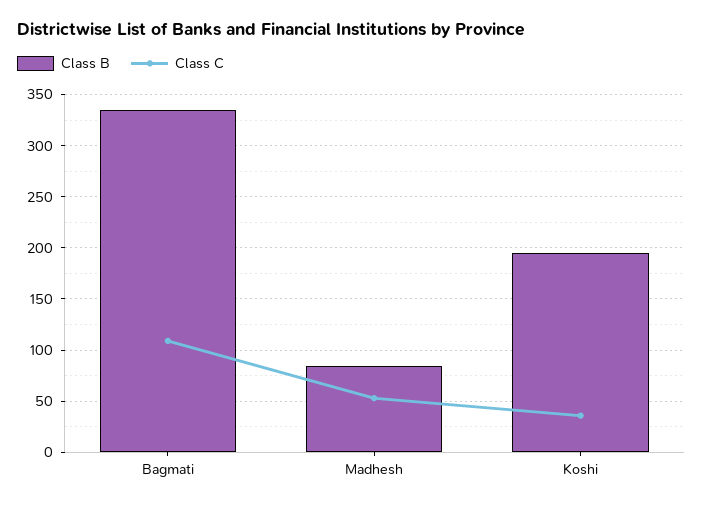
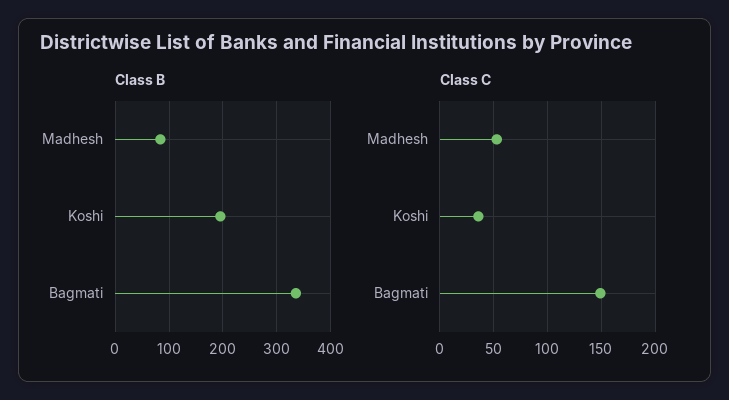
  {
    "Class B": {
      "Bagmati": 340,
      "Madhesh": 80,
      "Koshi": 200
    },
    "Class C": {
-     "Bagmati": 110,
+     "Bagmati": 150,
      "Madhesh": 50,
      "Koshi": 40
    }
  }

